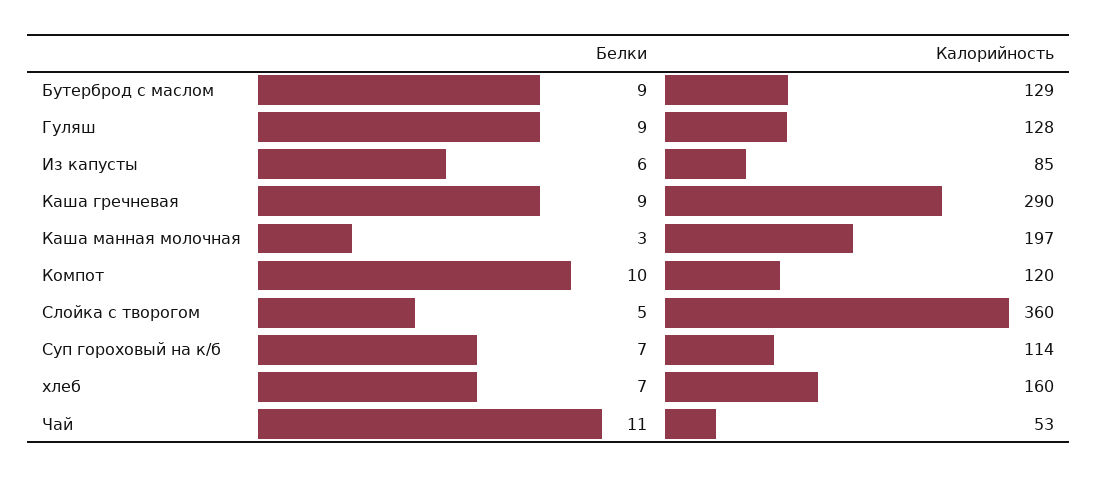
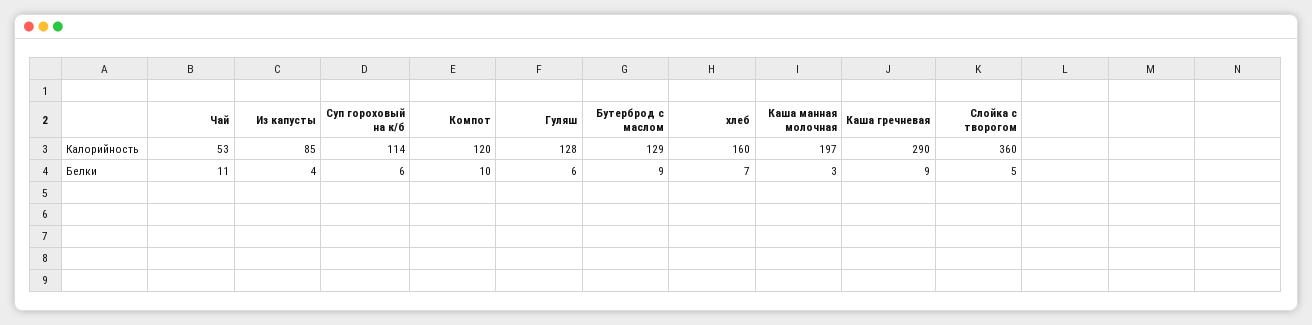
  {
    "Белки": {
      "Бутерброд с маслом": 9,
-     "Гуляш": 9,
+     "Гуляш": 6,
-     "Из капусты": 6,
+     "Из капусты": 4,
      "Каша гречневая": 9,
      "Каша манная молочная": 3,
      "Компот": 10,
      "Слойка с творогом": 5,
-     "Суп гороховый на к/б": 7,
+     "Суп гороховый на к/б": 6,
      "хлеб": 7,
      "Чай": 11
    },
    "Калорийность": {
      "Бутерброд с маслом": 129,
      "Гуляш": 128,
      "Из капусты": 85,
      "Каша гречневая": 290,
      "Каша манная молочная": 197,
      "Компот": 120,
      "Слойка с творогом": 360,
      "Суп гороховый на к/б": 114,
      "хлеб": 160,
      "Чай": 53
    }
  }

